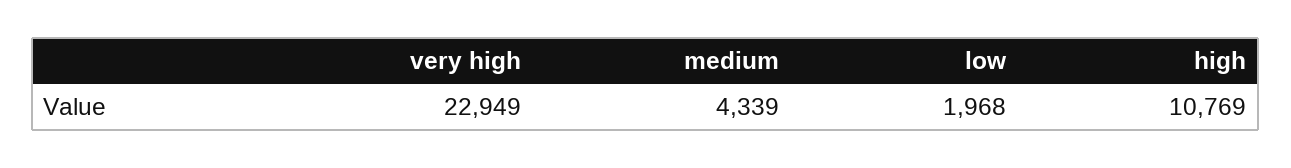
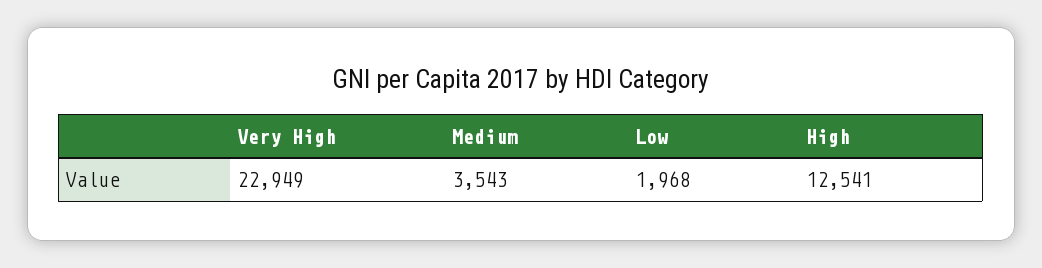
  {
    "very high": 22949,
-   "medium": 4339,
+   "medium": 3543,
    "low": 1968,
-   "high": 10769
+   "high": 12541
  }

